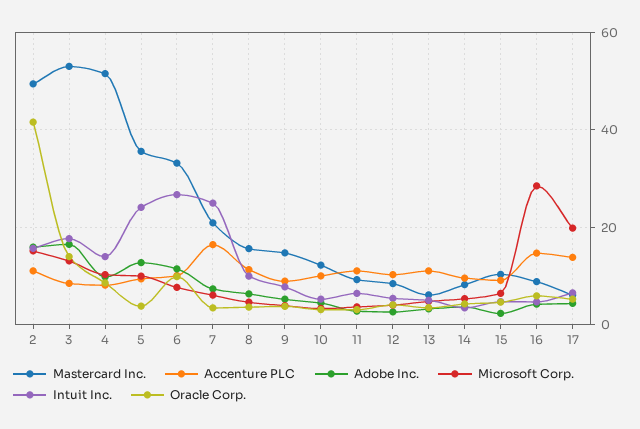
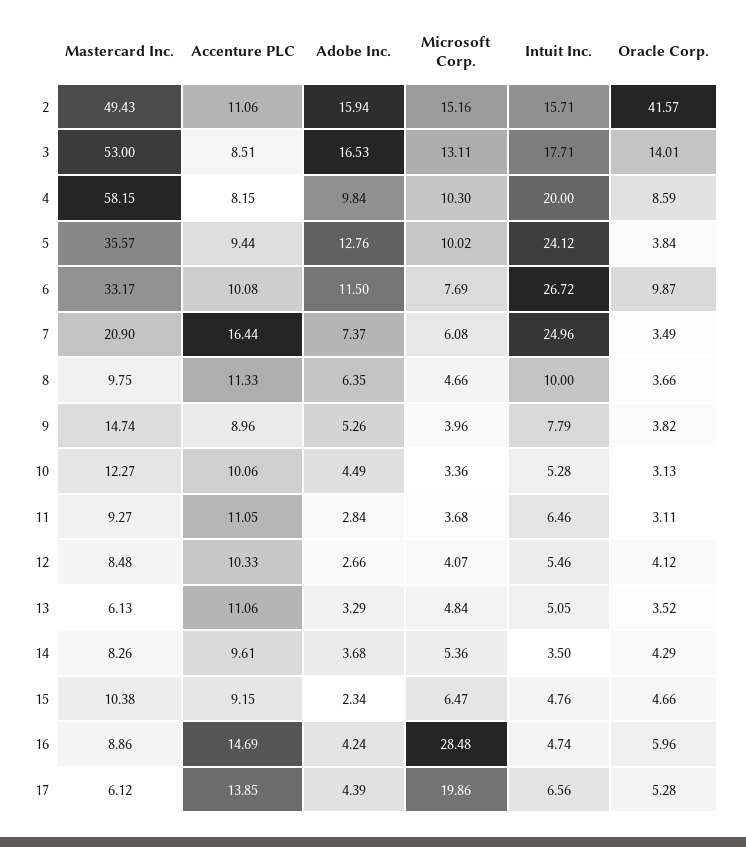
  {
    "Mastercard Inc.": {
      "2": 49.43,
      "3": 53,
-     "4": 52,
+     "4": 58.15,
      "5": 35.57,
      "6": 33.17,
      "7": 20.9,
-     "8": 16,
+     "8": 9.75,
      "9": 14.74,
      "10": 12.27,
      "11": 9.27,
      "12": 8.48,
      "13": 6.13,
      "14": 8.26,
      "15": 10.38,
      "16": 8.86,
      "17": 6.12
    },
    "Accenture PLC": {
      "2": 11.06,
      "3": 8.51,
      "4": 8.15,
      "5": 9.44,
      "6": 10.08,
      "7": 16.44,
      "8": 11.33,
      "9": 8.96,
      "10": 10.06,
      "11": 11.05,
      "12": 10.33,
      "13": 11.06,
      "14": 9.61,
      "15": 9.15,
      "16": 14.69,
      "17": 13.85
    },
    "Adobe Inc.": {
      "2": 15.94,
      "3": 16.53,
      "4": 9.84,
      "5": 12.76,
      "6": 11.5,
      "7": 7.37,
      "8": 6.35,
      "9": 5.26,
      "10": 4.49,
      "11": 2.84,
      "12": 2.66,
      "13": 3.29,
      "14": 3.68,
      "15": 2.34,
      "16": 4.24,
      "17": 4.39
    },
    "Microsoft Corp.": {
      "2": 15.16,
      "3": 13.11,
      "4": 10.3,
      "5": 10.02,
      "6": 7.69,
      "7": 6.08,
      "8": 4.66,
      "9": 3.96,
      "10": 3.36,
      "11": 3.68,
      "12": 4.07,
      "13": 4.84,
      "14": 5.36,
      "15": 6.47,
      "16": 28.48,
      "17": 19.86
    },
    "Intuit Inc.": {
      "2": 15.71,
      "3": 17.71,
-     "4": 14,
+     "4": 20,
      "5": 24.12,
      "6": 26.72,
      "7": 24.96,
      "8": 10,
      "9": 7.79,
      "10": 5.28,
      "11": 6.46,
      "12": 5.46,
      "13": 5.05,
      "14": 3.5,
      "15": 4.76,
      "16": 4.74,
      "17": 6.56
    },
    "Oracle Corp.": {
      "2": 41.57,
      "3": 14.01,
      "4": 8.59,
      "5": 3.84,
      "6": 9.87,
      "7": 3.49,
      "8": 3.66,
      "9": 3.82,
      "10": 3.13,
      "11": 3.11,
      "12": 4.12,
      "13": 3.52,
      "14": 4.29,
      "15": 4.66,
      "16": 5.96,
      "17": 5.28
    }
  }

